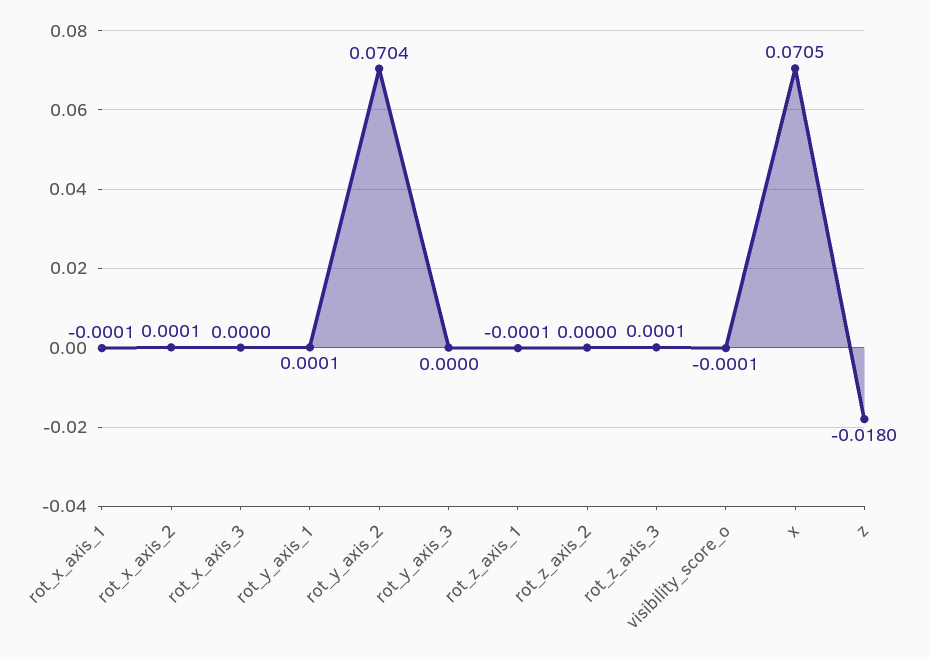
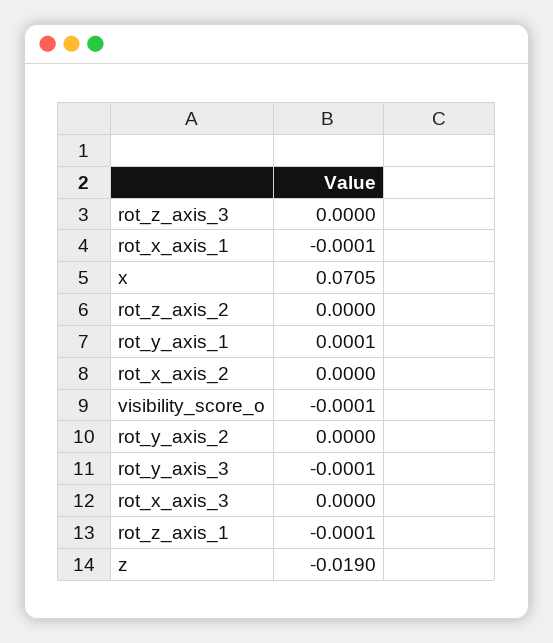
  {
    "rot_x_axis_1": -0.0001,
-   "rot_x_axis_2": 0.0001,
+   "rot_x_axis_2": 0,
    "rot_x_axis_3": 0,
    "rot_y_axis_1": 0.0001,
-   "rot_y_axis_2": 0.0704,
+   "rot_y_axis_2": 0,
-   "rot_y_axis_3": 0,
+   "rot_y_axis_3": -0.0001,
    "rot_z_axis_1": -0.0001,
    "rot_z_axis_2": 0,
-   "rot_z_axis_3": 0.0001,
+   "rot_z_axis_3": 0,
    "visibility_score_o": -0.0001,
    "x": 0.0705,
-   "z": -0.018
+   "z": -0.019
  }

